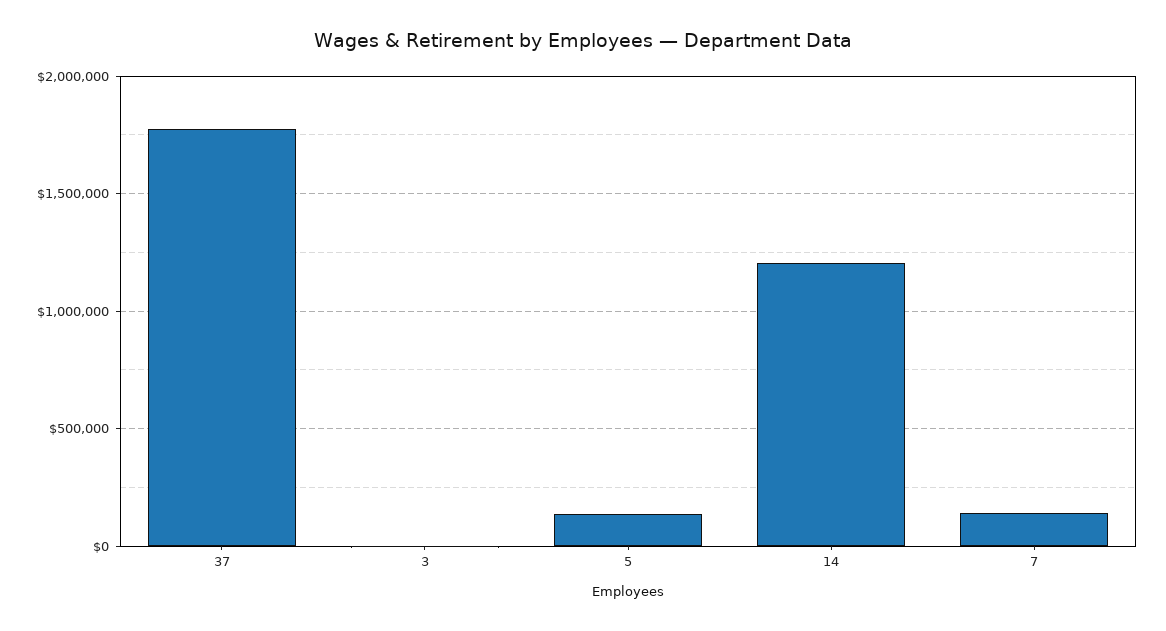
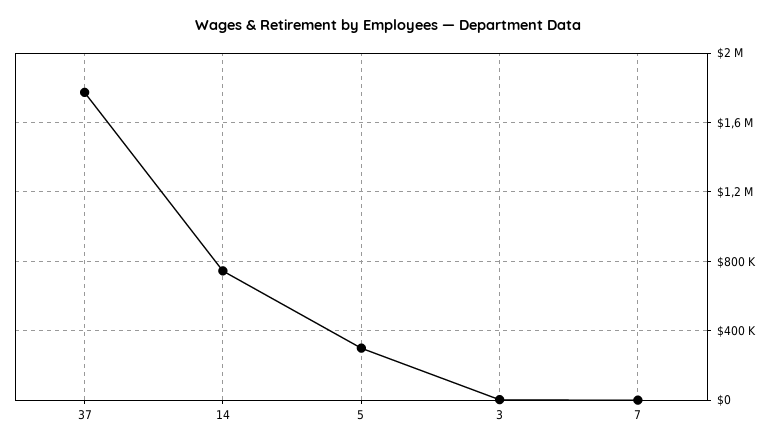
  {
    "37": 1750000,
    "3": 0,
-   "5": 150000,
+   "5": 300000,
-   "14": 1200000,
+   "14": 750000,
-   "7": 150000
+   "7": 0
  }

